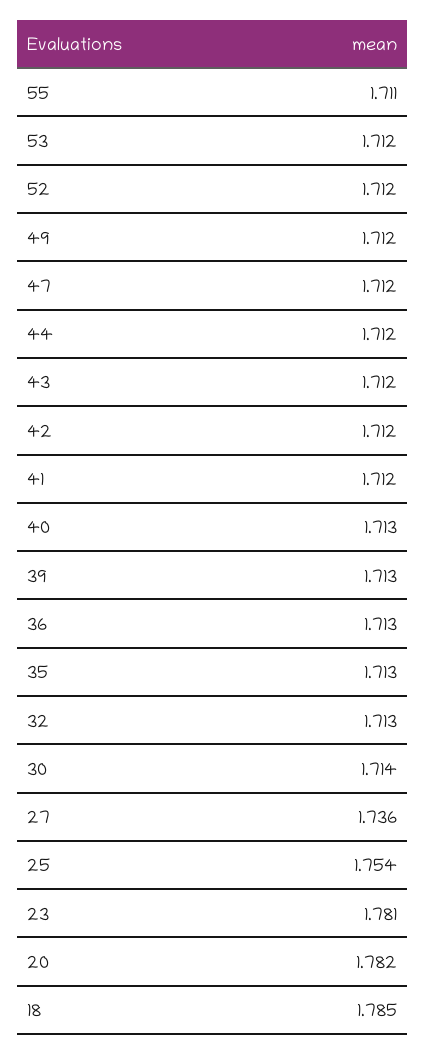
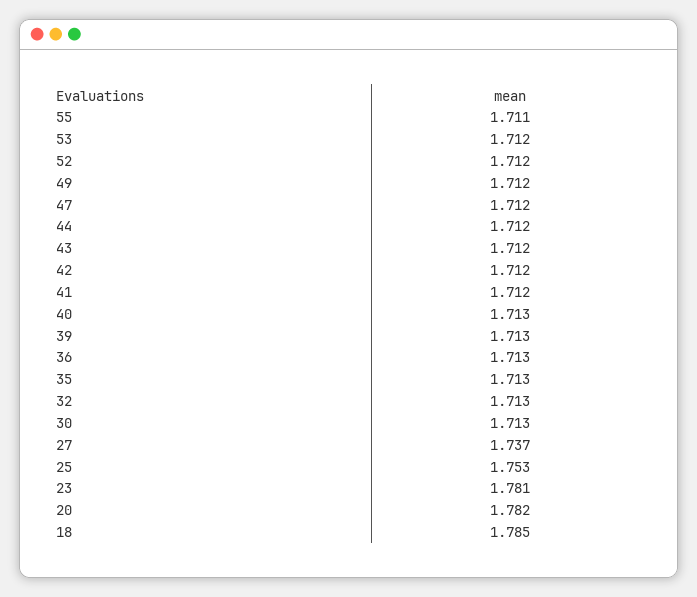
  {
    "55": 1.711,
    "53": 1.712,
    "52": 1.712,
    "49": 1.712,
    "47": 1.712,
    "44": 1.712,
    "43": 1.712,
    "42": 1.712,
    "41": 1.712,
    "40": 1.713,
    "39": 1.713,
    "36": 1.713,
    "35": 1.713,
    "32": 1.713,
-   "30": 1.714,
+   "30": 1.713,
-   "27": 1.736,
+   "27": 1.737,
-   "25": 1.754,
+   "25": 1.753,
    "23": 1.781,
    "20": 1.782,
    "18": 1.785
  }

